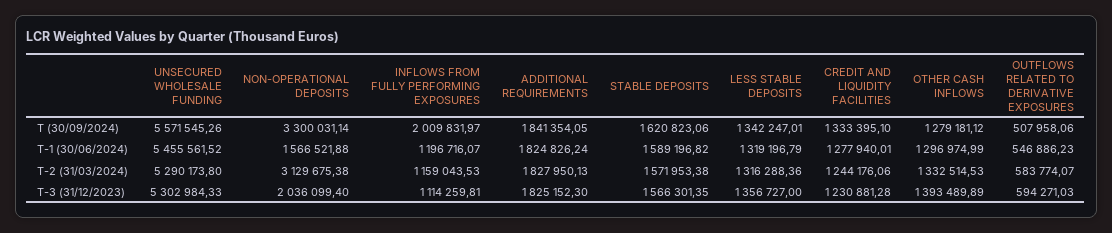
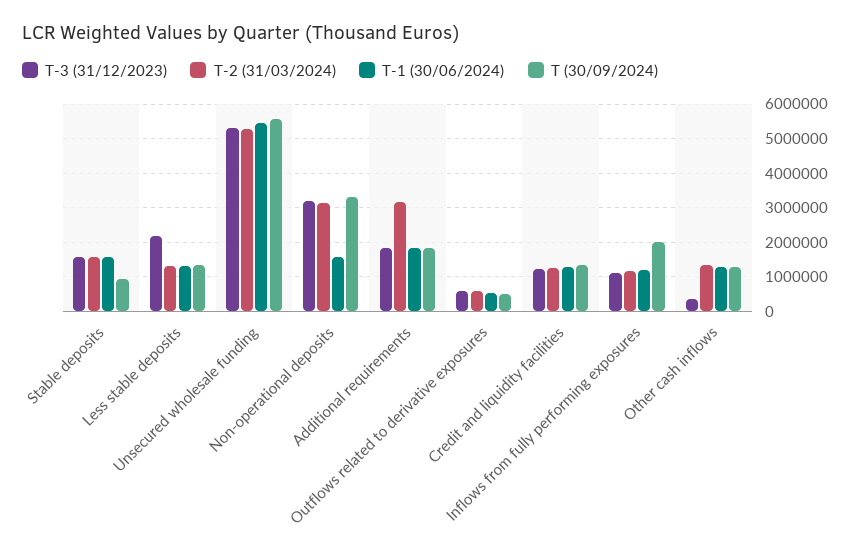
  {
    "T (30/09/2024)": {
      "UNSECURED WHOLESALE FUNDING": 5571545.26,
      "NON-OPERATIONAL DEPOSITS": 3300031.14,
      "INFLOWS FROM FULLY PERFORMING EXPOSURES": 2009831.97,
      "ADDITIONAL REQUIREMENTS": 1841354.05,
-     "STABLE DEPOSITS": 1620823.06,
+     "STABLE DEPOSITS": 1000000,
      "LESS STABLE DEPOSITS": 1342247.01,
      "CREDIT AND LIQUIDITY FACILITIES": 1333395.1,
      "OTHER CASH INFLOWS": 1279181.12,
      "OUTFLOWS RELATED TO DERIVATIVE EXPOSURES": 507958.06
    },
    "T-1 (30/06/2024)": {
      "UNSECURED WHOLESALE FUNDING": 5455561.52,
      "NON-OPERATIONAL DEPOSITS": 1566521.88,
      "INFLOWS FROM FULLY PERFORMING EXPOSURES": 1196716.07,
      "ADDITIONAL REQUIREMENTS": 1824826.24,
      "STABLE DEPOSITS": 1589196.82,
      "LESS STABLE DEPOSITS": 1319196.79,
      "CREDIT AND LIQUIDITY FACILITIES": 1277940.01,
      "OTHER CASH INFLOWS": 1296974.99,
      "OUTFLOWS RELATED TO DERIVATIVE EXPOSURES": 546886.23
    },
    "T-2 (31/03/2024)": {
      "UNSECURED WHOLESALE FUNDING": 5290173.8,
      "NON-OPERATIONAL DEPOSITS": 3129675.38,
      "INFLOWS FROM FULLY PERFORMING EXPOSURES": 1159043.53,
-     "ADDITIONAL REQUIREMENTS": 1827950.13,
+     "ADDITIONAL REQUIREMENTS": 3200000,
      "STABLE DEPOSITS": 1571953.38,
      "LESS STABLE DEPOSITS": 1316288.36,
      "CREDIT AND LIQUIDITY FACILITIES": 1244176.06,
      "OTHER CASH INFLOWS": 1332514.53,
      "OUTFLOWS RELATED TO DERIVATIVE EXPOSURES": 583774.07
    },
    "T-3 (31/12/2023)": {
      "UNSECURED WHOLESALE FUNDING": 5302984.33,
-     "NON-OPERATIONAL DEPOSITS": 2036099.4,
+     "NON-OPERATIONAL DEPOSITS": 3200000,
      "INFLOWS FROM FULLY PERFORMING EXPOSURES": 1114259.81,
      "ADDITIONAL REQUIREMENTS": 1825152.3,
      "STABLE DEPOSITS": 1566301.35,
-     "LESS STABLE DEPOSITS": 1356727,
+     "LESS STABLE DEPOSITS": 2200000,
      "CREDIT AND LIQUIDITY FACILITIES": 1230881.28,
-     "OTHER CASH INFLOWS": 1393489.89,
+     "OTHER CASH INFLOWS": 400000,
      "OUTFLOWS RELATED TO DERIVATIVE EXPOSURES": 594271.03
    }
  }

